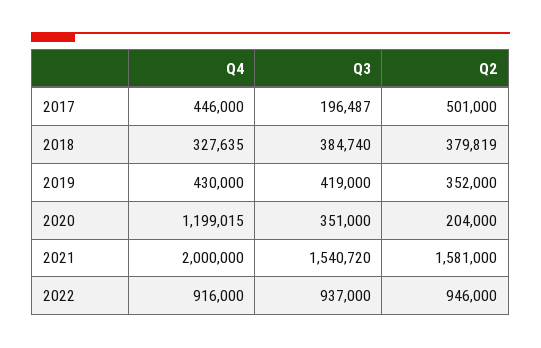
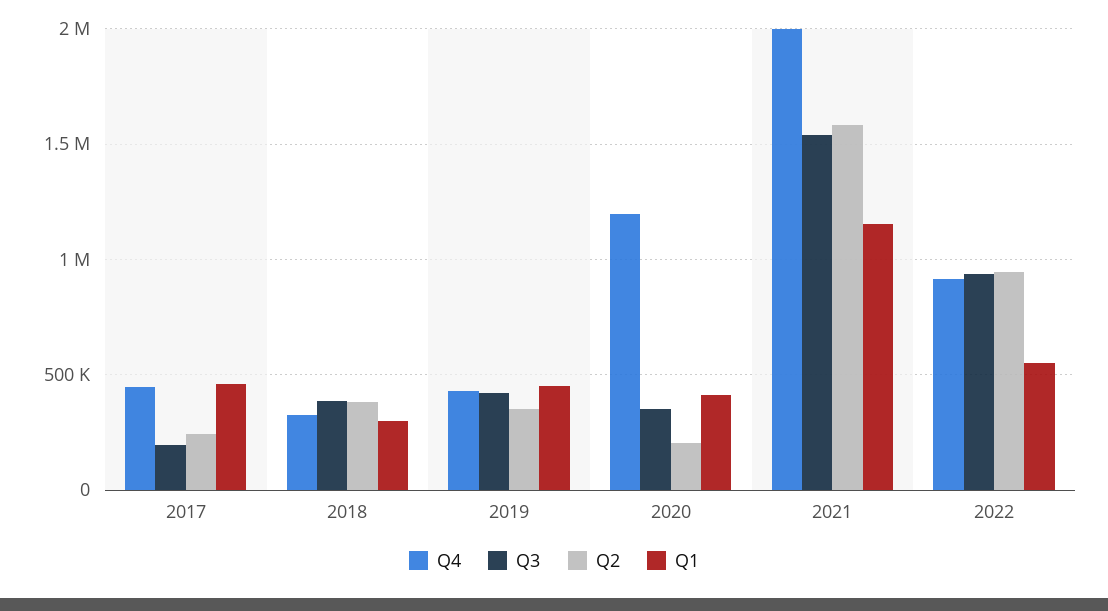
  {
    "Q4": {
      "2017": 446000,
      "2018": 327635,
      "2019": 430000,
      "2020": 1199015,
      "2021": 2000000,
      "2022": 916000
    },
    "Q3": {
      "2017": 196487,
      "2018": 384740,
      "2019": 419000,
      "2020": 351000,
      "2021": 1540720,
      "2022": 937000
    },
    "Q2": {
-     "2017": 501000,
+     "2017": 250000,
      "2018": 379819,
      "2019": 352000,
      "2020": 204000,
      "2021": 1581000,
      "2022": 946000
-   }
+   },
+   "Q1": {
+     "2017": 450000,
+     "2018": 300000,
+     "2019": 450000,
+     "2020": 400000,
+     "2021": 1150000,
+     "2022": 550000
+   }
  }

